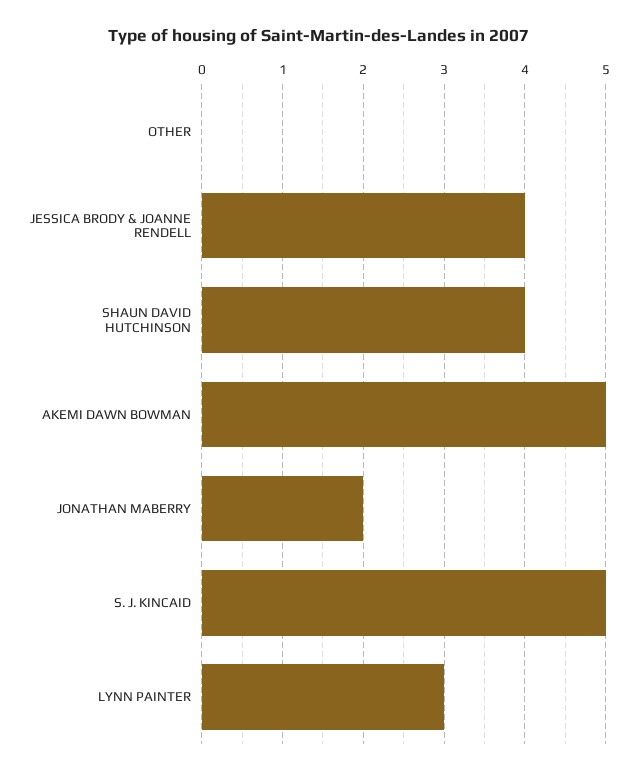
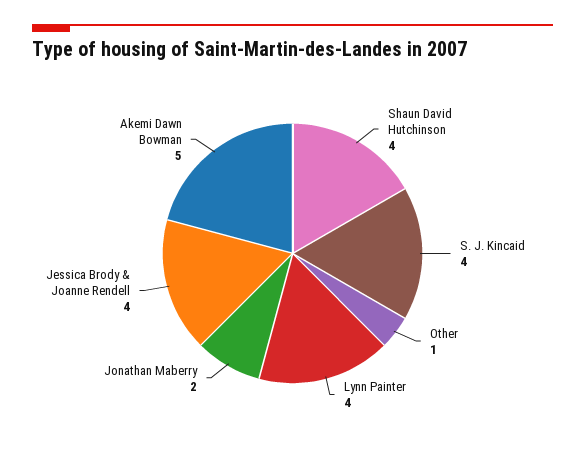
  {
-   "OTHER": 0,
+   "OTHER": 1,
    "JESSICA BRODY & JOANNE RENDELL": 4,
    "SHAUN DAVID HUTCHINSON": 4,
    "AKEMI DAWN BOWMAN": 5,
    "JONATHAN MABERRY": 2,
-   "S. J. KINCAID": 5,
+   "S. J. KINCAID": 4,
-   "LYNN PAINTER": 3
+   "LYNN PAINTER": 4
  }

